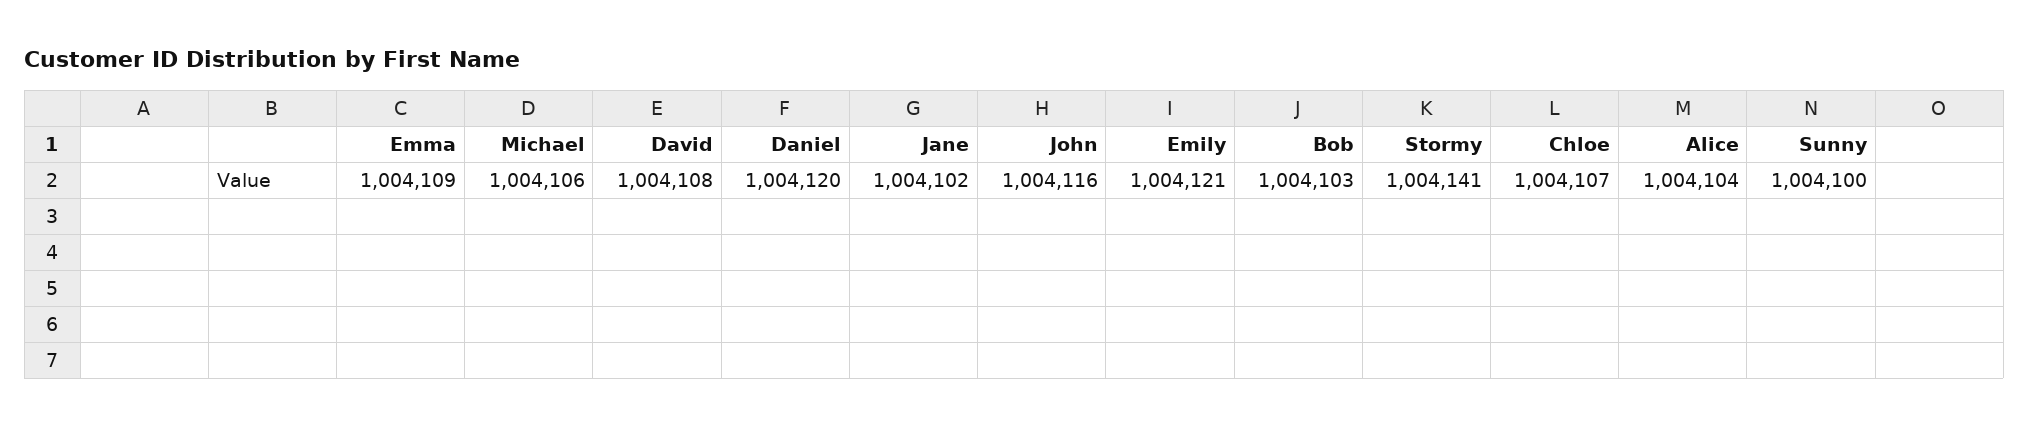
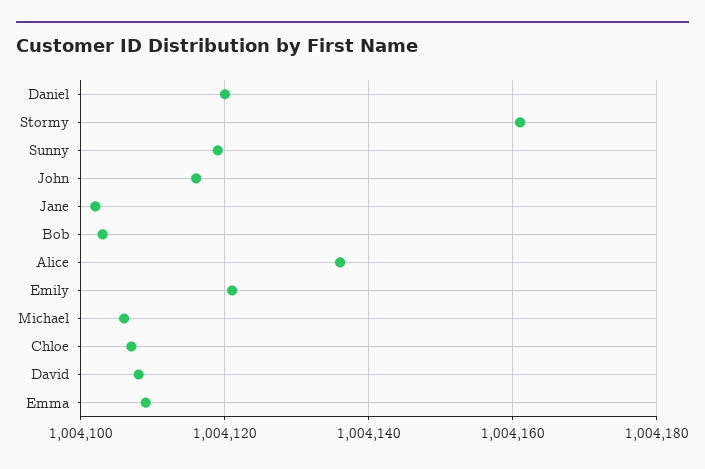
  {
    "Emma": 1004109,
    "Michael": 1004106,
    "David": 1004108,
    "Daniel": 1004120,
    "Jane": 1004102,
    "John": 1004116,
    "Emily": 1004121,
    "Bob": 1004103,
-   "Stormy": 1004141,
+   "Stormy": 1004160,
    "Chloe": 1004107,
-   "Alice": 1004104,
+   "Alice": 1004135,
-   "Sunny": 1004100
+   "Sunny": 1004120
  }

